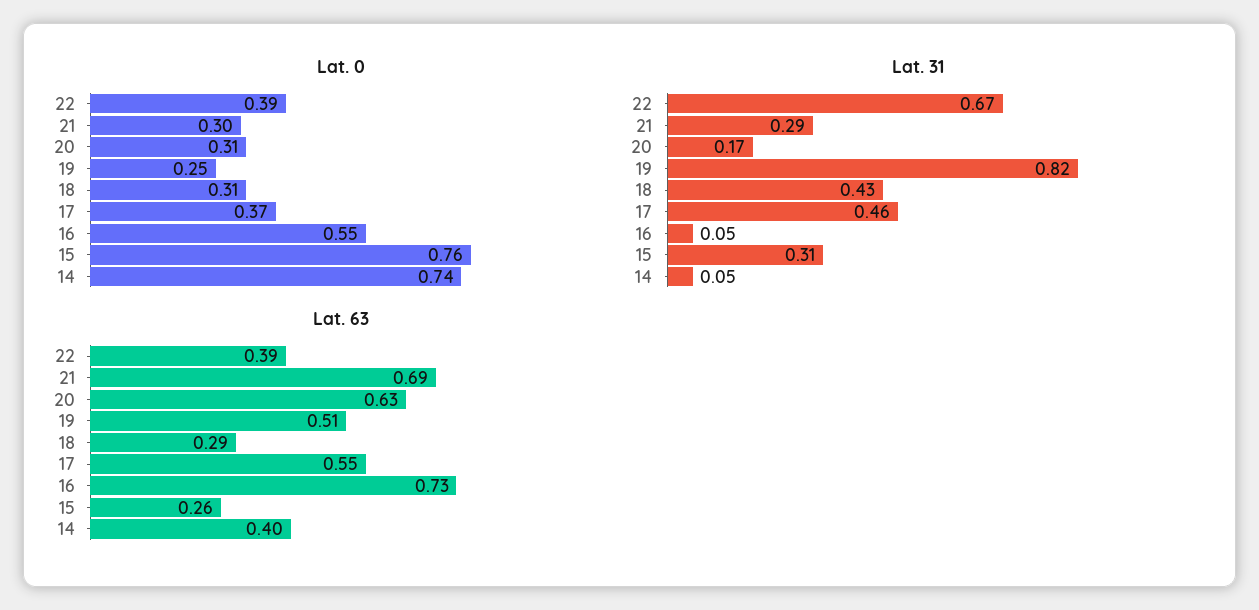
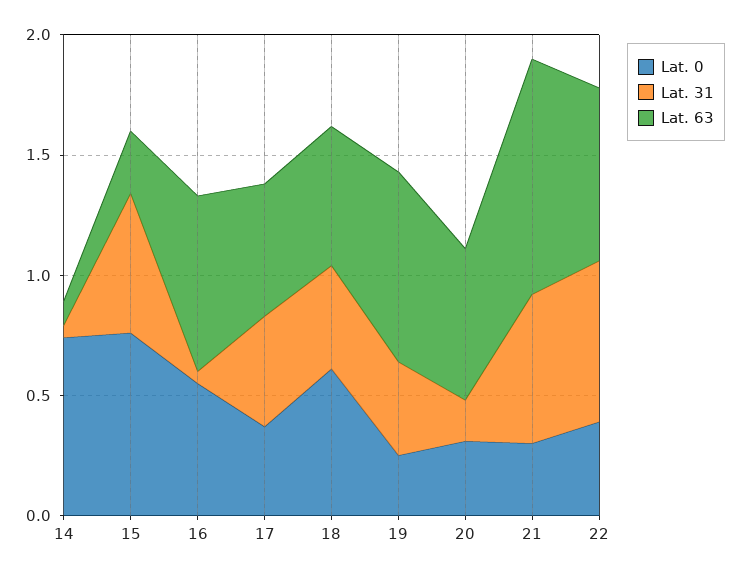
  {
    "Lat. 0": {
      "22": 0.39,
      "21": 0.3,
      "20": 0.31,
      "19": 0.25,
-     "18": 0.31,
+     "18": 0.6,
      "17": 0.37,
      "16": 0.55,
      "15": 0.76,
      "14": 0.74
    },
    "Lat. 31": {
      "22": 0.67,
-     "21": 0.29,
+     "21": 0.6,
      "20": 0.17,
-     "19": 0.82,
+     "19": 0.4,
      "18": 0.43,
      "17": 0.46,
      "16": 0.05,
-     "15": 0.31,
+     "15": 0.6,
      "14": 0.05
    },
    "Lat. 63": {
-     "22": 0.39,
+     "22": 0.7,
-     "21": 0.69,
+     "21": 1,
      "20": 0.63,
-     "19": 0.51,
+     "19": 0.8,
-     "18": 0.29,
+     "18": 0.6,
      "17": 0.55,
      "16": 0.73,
      "15": 0.26,
-     "14": 0.4
+     "14": 0.1
    }
  }

